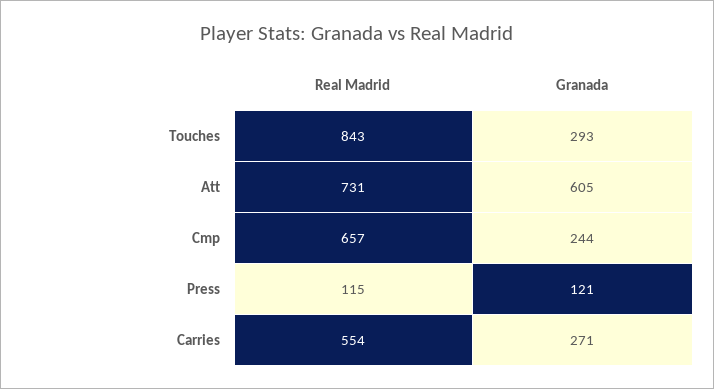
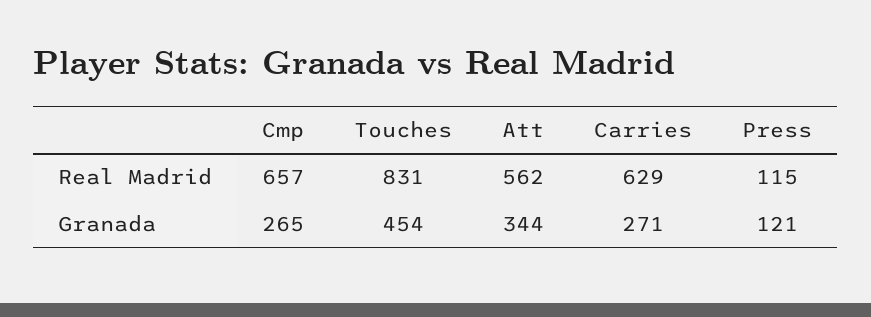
  {
    "Real Madrid": {
-     "Touches": 843,
+     "Touches": 831,
-     "Att": 731,
+     "Att": 562,
      "Cmp": 657,
      "Press": 115,
-     "Carries": 554
+     "Carries": 629
    },
    "Granada": {
-     "Touches": 293,
+     "Touches": 454,
-     "Att": 605,
+     "Att": 344,
-     "Cmp": 244,
+     "Cmp": 265,
      "Press": 121,
      "Carries": 271
    }
  }

